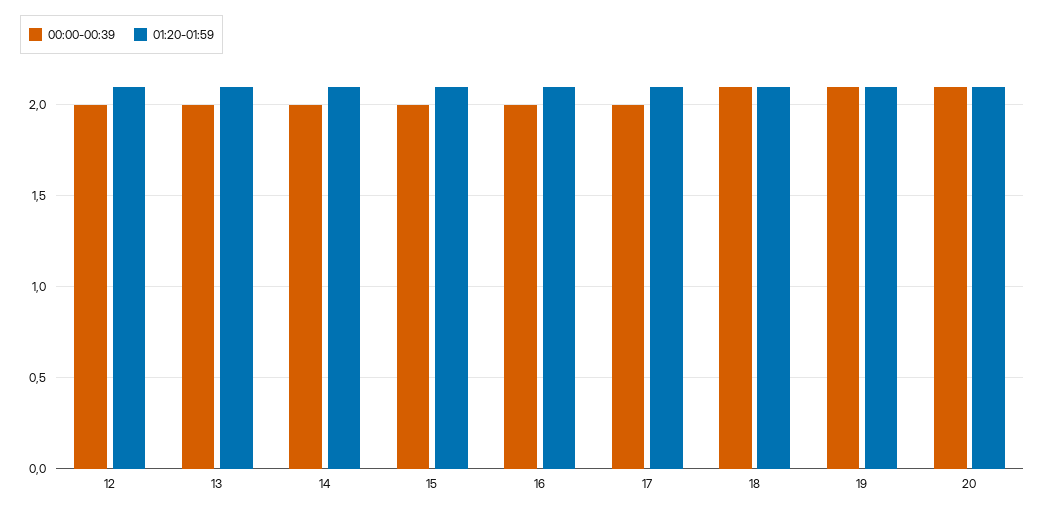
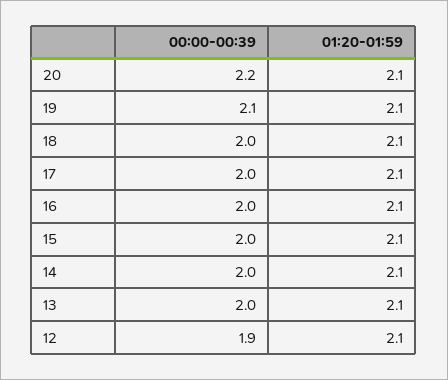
  {
    "00:00-00:39": {
-     "12": 2,
+     "12": 1.9,
      "13": 2,
      "14": 2,
      "15": 2,
      "16": 2,
      "17": 2,
-     "18": 2.1,
+     "18": 2,
      "19": 2.1,
-     "20": 2.1
+     "20": 2.2
    },
    "01:20-01:59": {
      "12": 2.1,
      "13": 2.1,
      "14": 2.1,
      "15": 2.1,
      "16": 2.1,
      "17": 2.1,
      "18": 2.1,
      "19": 2.1,
      "20": 2.1
    }
  }

